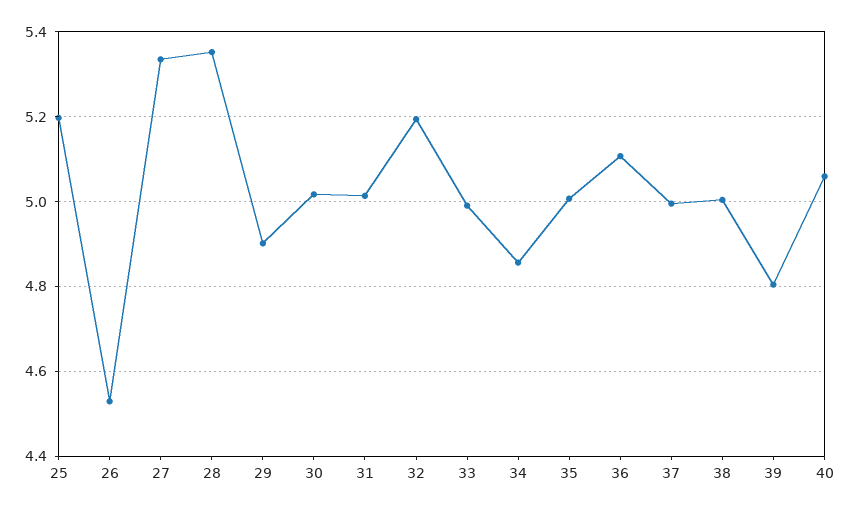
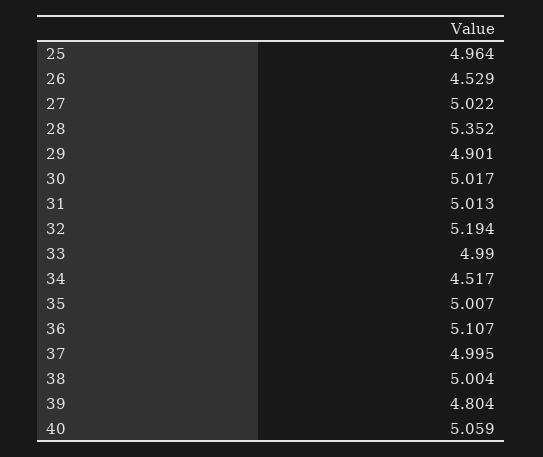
  {
-   "25": 5.2,
+   "25": 4.964,
    "26": 4.529,
-   "27": 5.34,
+   "27": 5.022,
    "28": 5.352,
    "29": 4.901,
    "30": 5.017,
    "31": 5.013,
    "32": 5.194,
    "33": 4.99,
-   "34": 4.86,
+   "34": 4.517,
    "35": 5.007,
    "36": 5.107,
    "37": 4.995,
    "38": 5.004,
    "39": 4.804,
    "40": 5.059
  }

